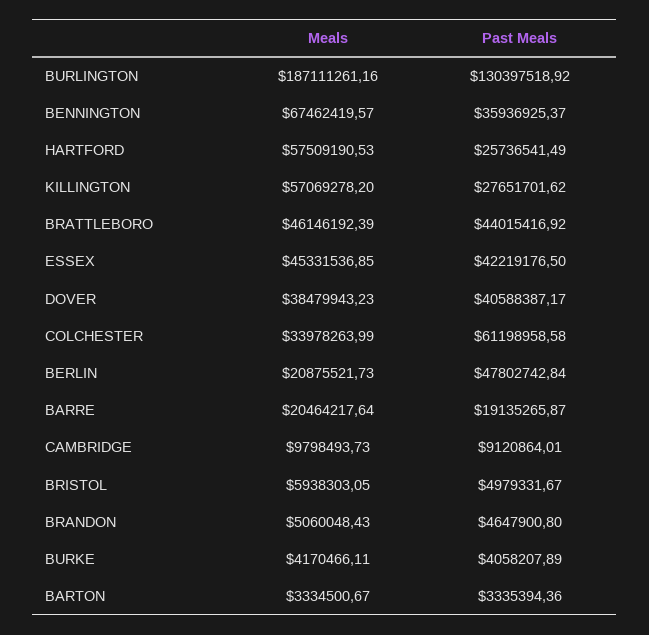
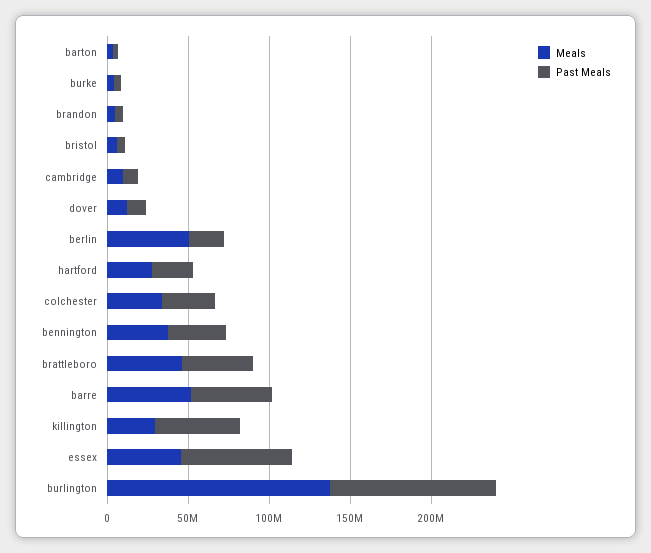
  {
    "Meals": {
-     "BURLINGTON": 187111261.16,
+     "BURLINGTON": 140000000,
-     "BENNINGTON": 67462419.57,
+     "BENNINGTON": 40000000,
-     "HARTFORD": 57509190.53,
+     "HARTFORD": 30000000,
-     "KILLINGTON": 57069278.2,
+     "KILLINGTON": 30000000,
      "BRATTLEBORO": 46146192.39,
      "ESSEX": 45331536.85,
-     "DOVER": 38479943.23,
+     "DOVER": 10000000,
      "COLCHESTER": 33978263.99,
-     "BERLIN": 20875521.73,
+     "BERLIN": 50000000,
-     "BARRE": 20464217.64,
+     "BARRE": 50000000,
      "CAMBRIDGE": 9798493.73,
      "BRISTOL": 5938303.05,
      "BRANDON": 5060048.43,
      "BURKE": 4170466.11,
      "BARTON": 3334500.67
    },
    "Past Meals": {
-     "BURLINGTON": 130397518.92,
+     "BURLINGTON": 100000000,
      "BENNINGTON": 35936925.37,
      "HARTFORD": 25736541.49,
-     "KILLINGTON": 27651701.62,
+     "KILLINGTON": 50000000,
      "BRATTLEBORO": 44015416.92,
-     "ESSEX": 42219176.5,
+     "ESSEX": 70000000,
-     "DOVER": 40588387.17,
+     "DOVER": 10000000,
-     "COLCHESTER": 61198958.58,
+     "COLCHESTER": 30000000,
-     "BERLIN": 47802742.84,
+     "BERLIN": 20000000,
-     "BARRE": 19135265.87,
+     "BARRE": 50000000,
      "CAMBRIDGE": 9120864.01,
      "BRISTOL": 4979331.67,
      "BRANDON": 4647900.8,
      "BURKE": 4058207.89,
      "BARTON": 3335394.36
    }
  }

